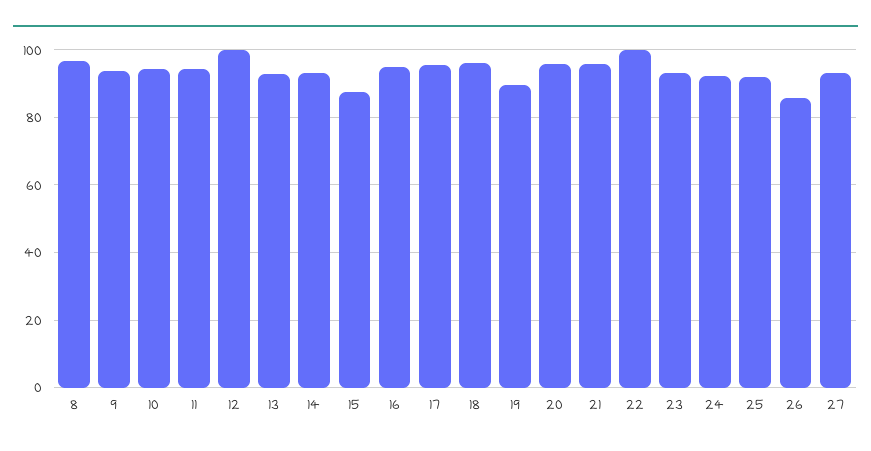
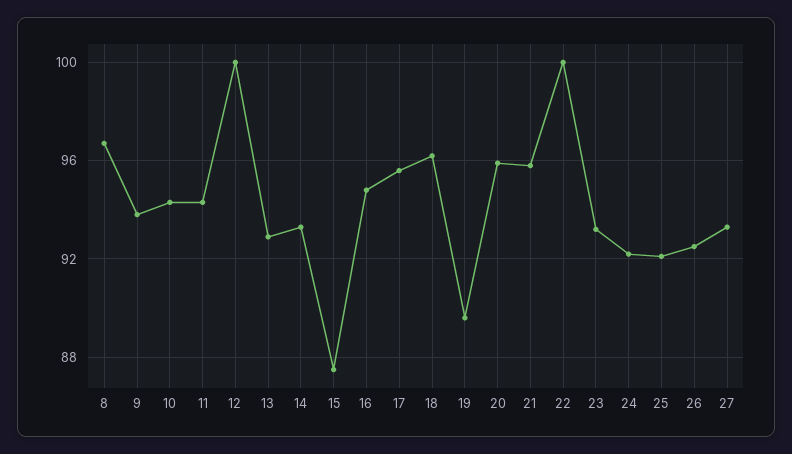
  {
    "8": 96.5,
    "9": 94,
    "10": 94.5,
    "11": 94.5,
    "12": 100,
    "13": 93,
    "14": 93.5,
    "15": 87.5,
    "16": 95,
    "17": 95.5,
    "18": 96,
    "19": 89.5,
    "20": 96,
    "21": 96,
    "22": 100,
    "23": 93,
    "24": 92,
    "25": 92,
-   "26": 86,
+   "26": 92.5,
    "27": 93.5
  }

